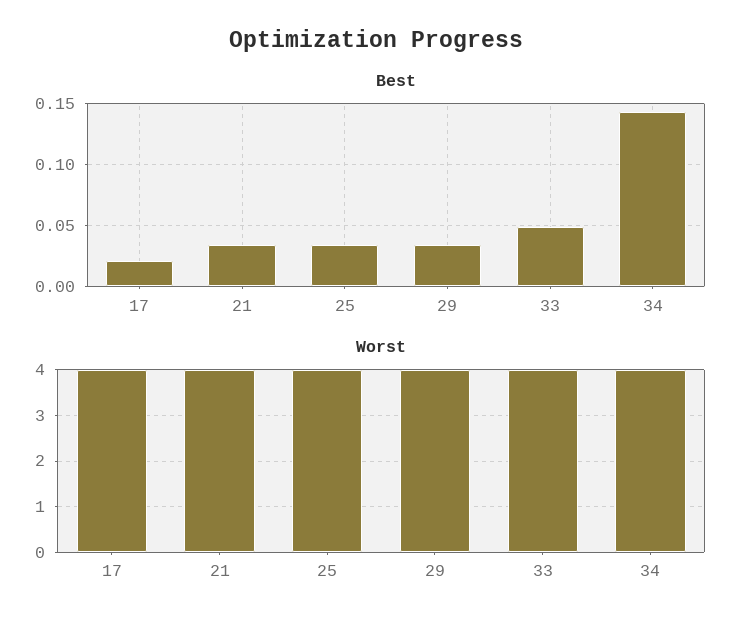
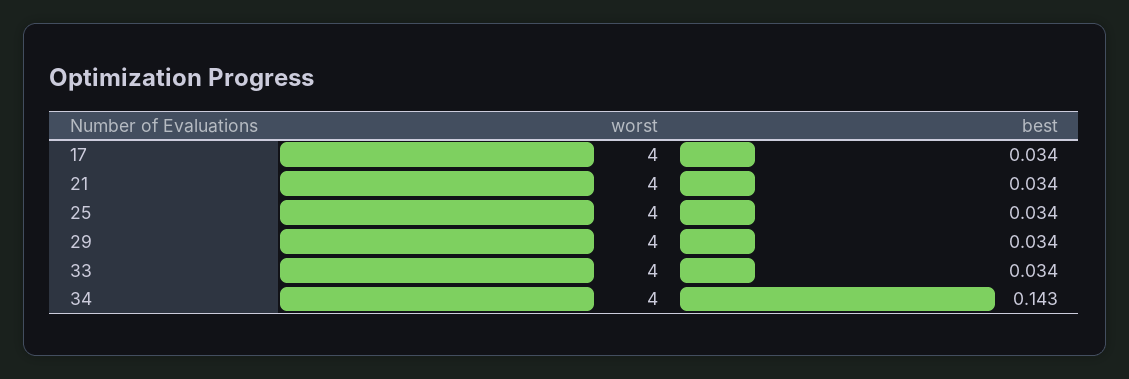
  {
    "Best": {
-     "17": 0.02,
+     "17": 0.034,
      "21": 0.034,
      "25": 0.034,
      "29": 0.034,
-     "33": 0.05,
+     "33": 0.034,
      "34": 0.143
    },
    "Worst": {
      "17": 4,
      "21": 4,
      "25": 4,
      "29": 4,
      "33": 4,
      "34": 4
    }
  }

